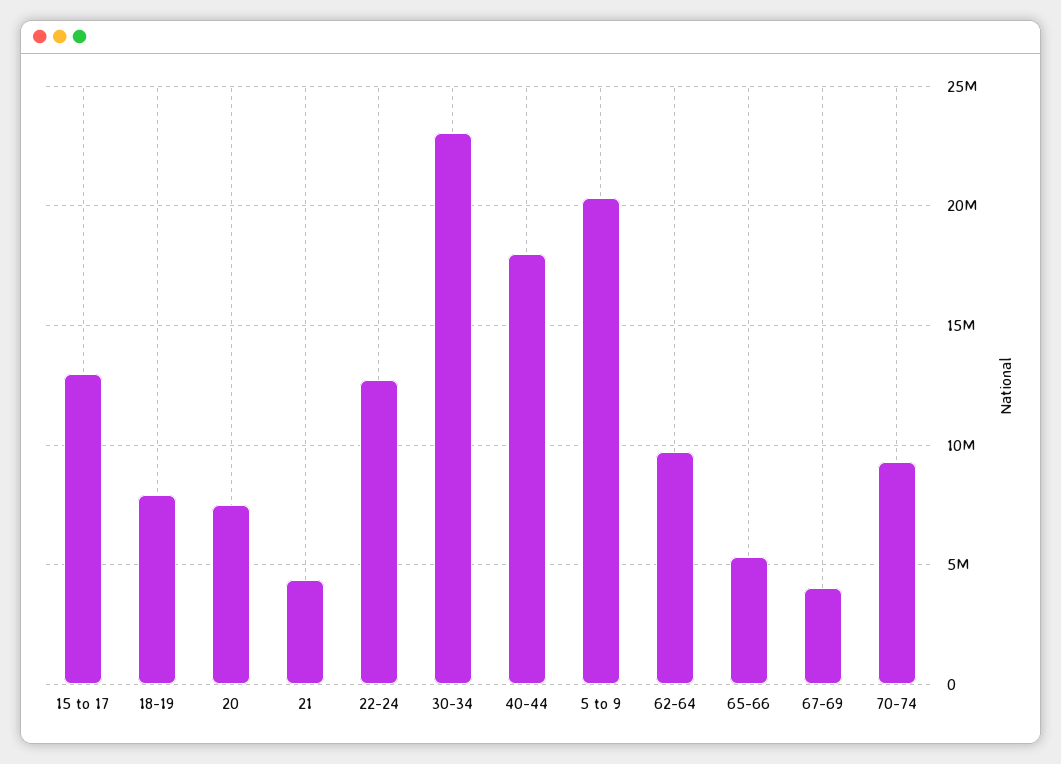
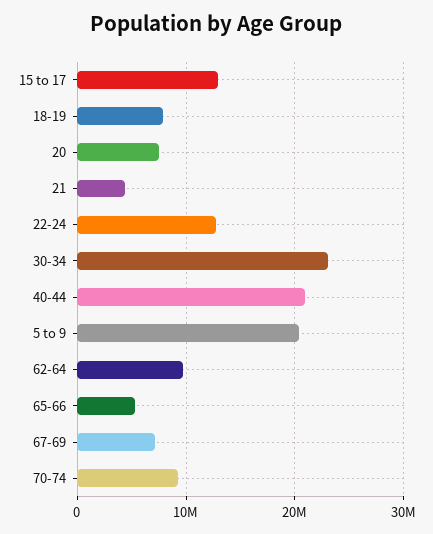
  {
    "15 to 17": 13000000,
    "18-19": 8000000,
    "20": 7500000,
    "21": 4500000,
    "22-24": 12500000,
    "30-34": 23000000,
-   "40-44": 18000000,
+   "40-44": 21000000,
    "5 to 9": 20500000,
    "62-64": 9500000,
    "65-66": 5500000,
-   "67-69": 4000000,
+   "67-69": 7000000,
    "70-74": 9500000
  }

